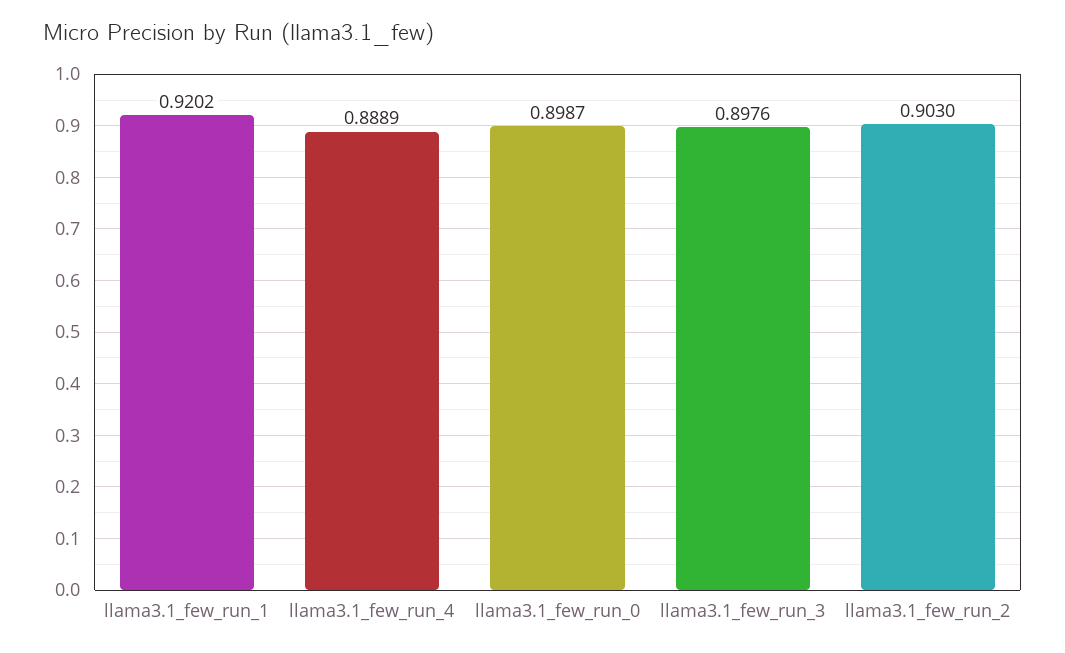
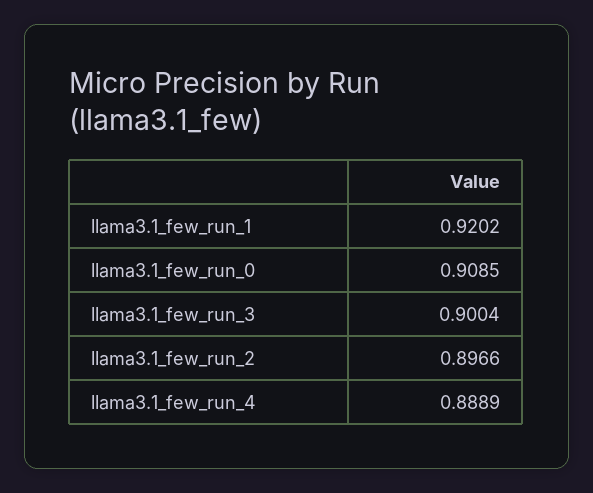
  {
    "llama3.1_few_run_1": 0.9202,
    "llama3.1_few_run_4": 0.8889,
-   "llama3.1_few_run_0": 0.8987,
+   "llama3.1_few_run_0": 0.9085,
-   "llama3.1_few_run_3": 0.8976,
+   "llama3.1_few_run_3": 0.9004,
-   "llama3.1_few_run_2": 0.903
+   "llama3.1_few_run_2": 0.8966
  }

